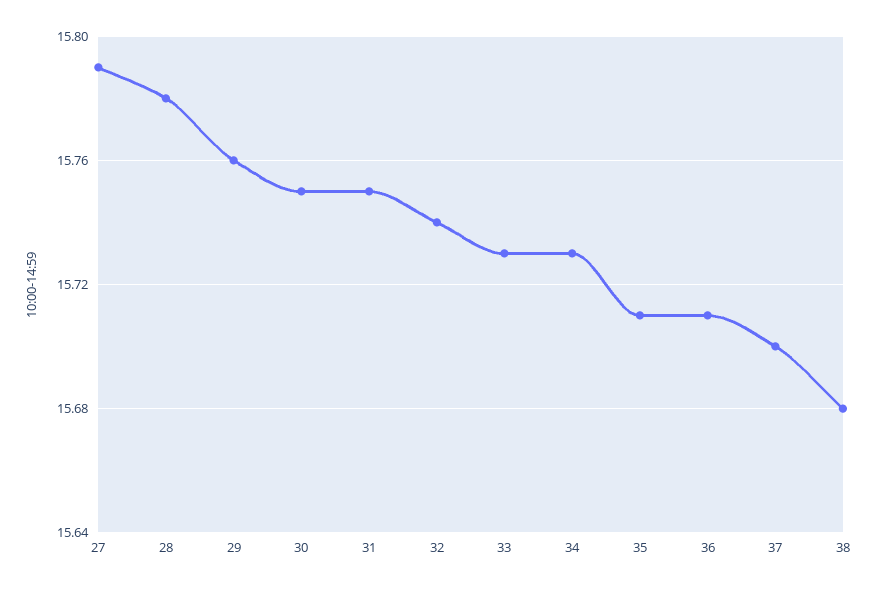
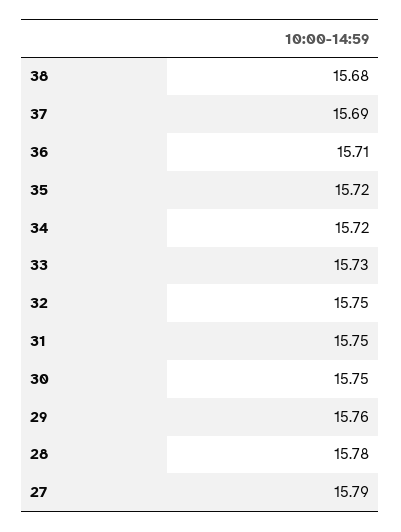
  {
    "27": 15.79,
    "28": 15.78,
    "29": 15.76,
    "30": 15.75,
    "31": 15.75,
-   "32": 15.74,
+   "32": 15.75,
    "33": 15.73,
-   "34": 15.73,
+   "34": 15.72,
-   "35": 15.71,
+   "35": 15.72,
    "36": 15.71,
-   "37": 15.7,
+   "37": 15.69,
    "38": 15.68
  }

